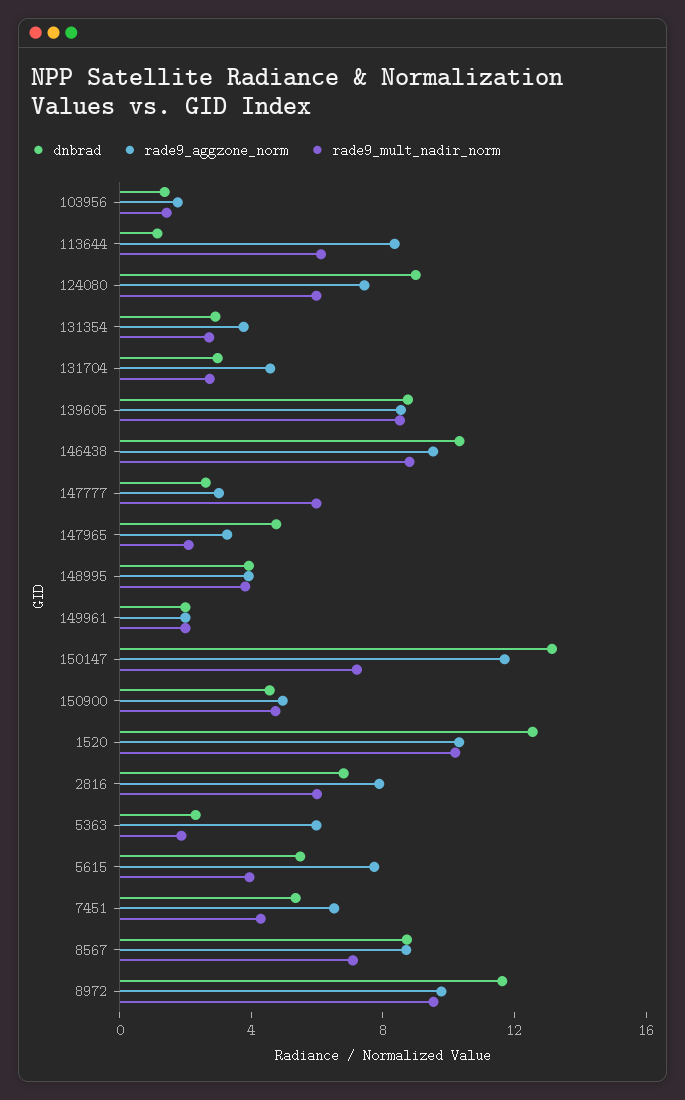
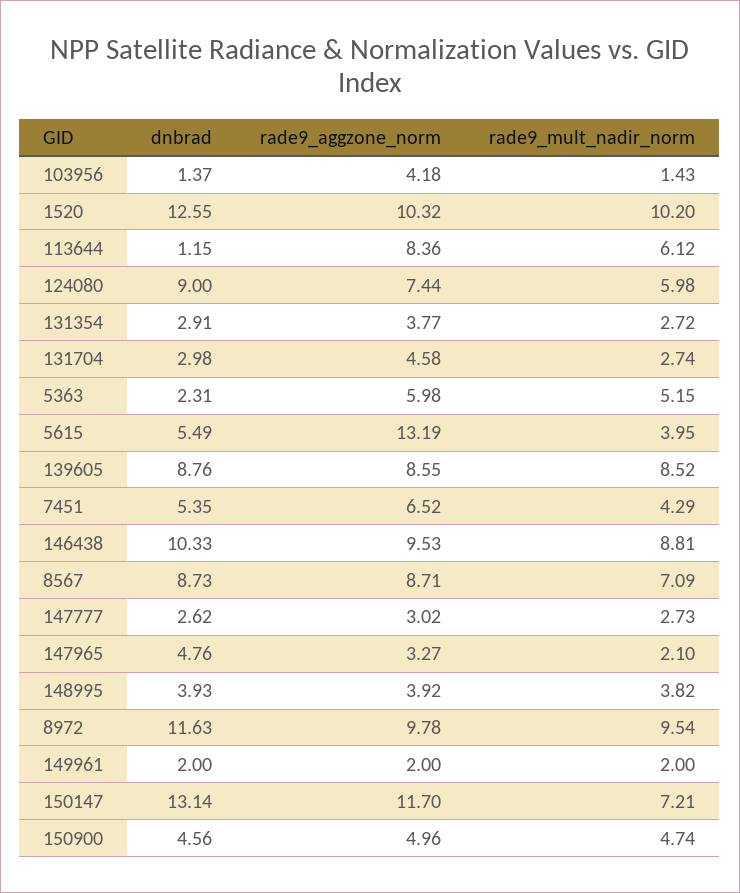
  {
    "dnbrad": {
      "103956": 1.37,
      "113644": 1.15,
      "124080": 9,
      "131354": 2.91,
      "131704": 2.98,
      "139605": 8.76,
      "146438": 10.33,
      "147777": 2.62,
      "147965": 4.76,
      "148995": 3.93,
      "149961": 2,
      "150147": 13.14,
      "150900": 4.56,
      "1520": 12.55,
-     "2816": 7,
      "5363": 2.31,
      "5615": 5.49,
      "7451": 5.35,
      "8567": 8.73,
      "8972": 11.63
    },
    "rade9_aggzone_norm": {
-     "103956": 2,
+     "103956": 4.18,
      "113644": 8.36,
      "124080": 7.44,
      "131354": 3.77,
      "131704": 4.58,
      "139605": 8.55,
      "146438": 9.53,
      "147777": 3.02,
      "147965": 3.27,
      "148995": 3.92,
      "149961": 2,
      "150147": 11.7,
      "150900": 4.96,
      "1520": 10.32,
-     "2816": 8,
      "5363": 5.98,
-     "5615": 8,
+     "5615": 13.19,
      "7451": 6.52,
      "8567": 8.71,
      "8972": 9.78
    },
    "rade9_mult_nadir_norm": {
      "103956": 1.43,
      "113644": 6.12,
      "124080": 5.98,
      "131354": 2.72,
      "131704": 2.74,
      "139605": 8.52,
      "146438": 8.81,
-     "147777": 6,
+     "147777": 2.73,
      "147965": 2.1,
      "148995": 3.82,
      "149961": 2,
      "150147": 7.21,
      "150900": 4.74,
      "1520": 10.2,
-     "2816": 6,
-     "5363": 2,
+     "5363": 5.15,
      "5615": 3.95,
      "7451": 4.29,
      "8567": 7.09,
      "8972": 9.54
    }
  }

